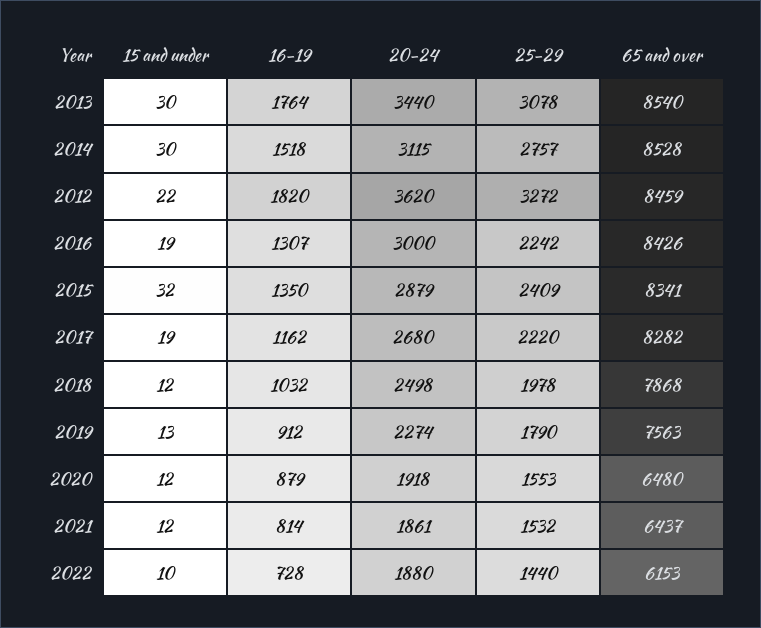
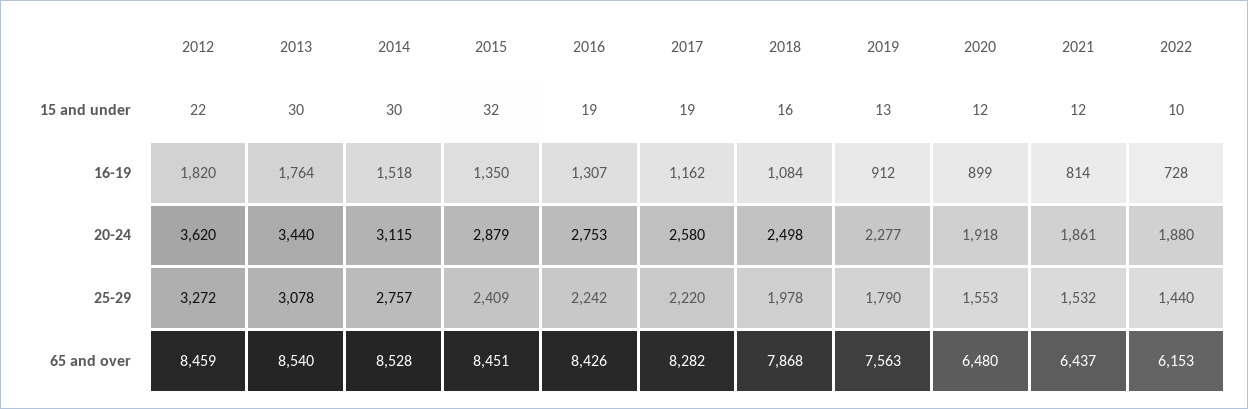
  {
    "15 and under": {
      "2013": 30,
      "2014": 30,
      "2012": 22,
      "2016": 19,
      "2015": 32,
      "2017": 19,
-     "2018": 12,
+     "2018": 16,
      "2019": 13,
      "2020": 12,
      "2021": 12,
      "2022": 10
    },
    "16-19": {
      "2013": 1764,
      "2014": 1518,
      "2012": 1820,
      "2016": 1307,
      "2015": 1350,
      "2017": 1162,
-     "2018": 1032,
+     "2018": 1084,
      "2019": 912,
-     "2020": 879,
+     "2020": 899,
      "2021": 814,
      "2022": 728
    },
    "20-24": {
      "2013": 3440,
      "2014": 3115,
      "2012": 3620,
-     "2016": 3000,
+     "2016": 2753,
      "2015": 2879,
-     "2017": 2680,
+     "2017": 2580,
      "2018": 2498,
-     "2019": 2274,
+     "2019": 2277,
      "2020": 1918,
      "2021": 1861,
      "2022": 1880
    },
    "25-29": {
      "2013": 3078,
      "2014": 2757,
      "2012": 3272,
      "2016": 2242,
      "2015": 2409,
      "2017": 2220,
      "2018": 1978,
      "2019": 1790,
      "2020": 1553,
      "2021": 1532,
      "2022": 1440
    },
    "65 and over": {
      "2013": 8540,
      "2014": 8528,
      "2012": 8459,
      "2016": 8426,
-     "2015": 8341,
+     "2015": 8451,
      "2017": 8282,
      "2018": 7868,
      "2019": 7563,
      "2020": 6480,
      "2021": 6437,
      "2022": 6153
    }
  }

